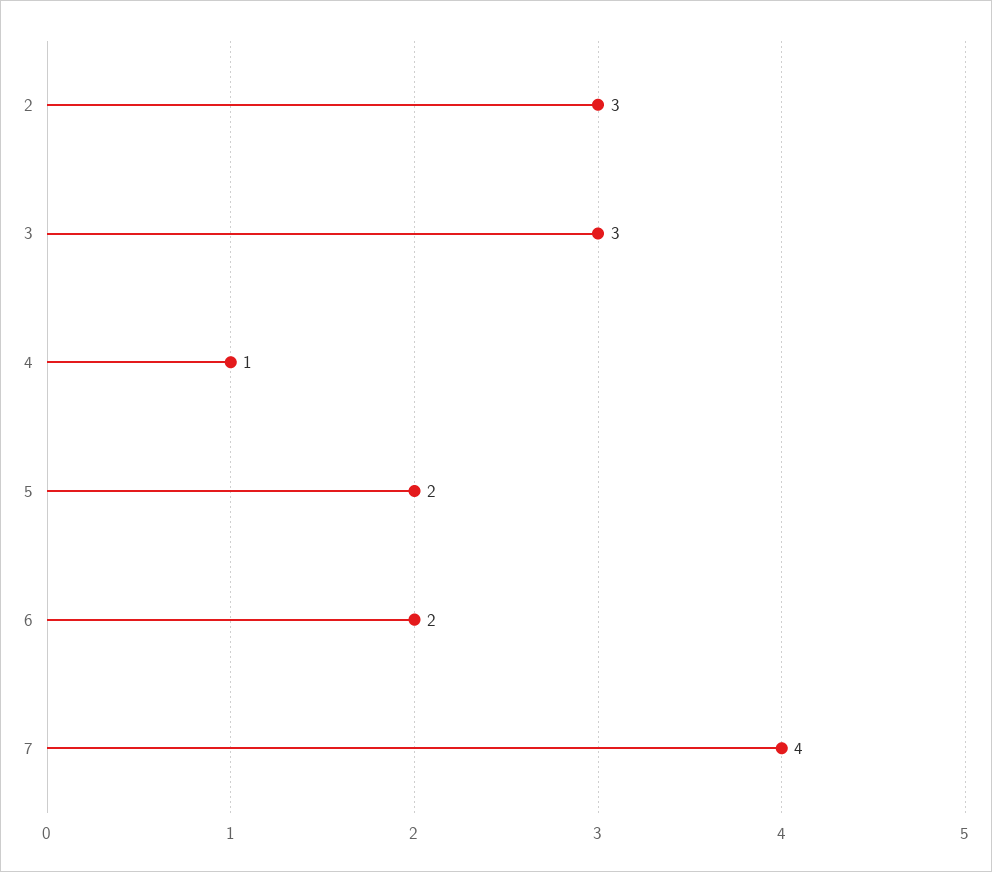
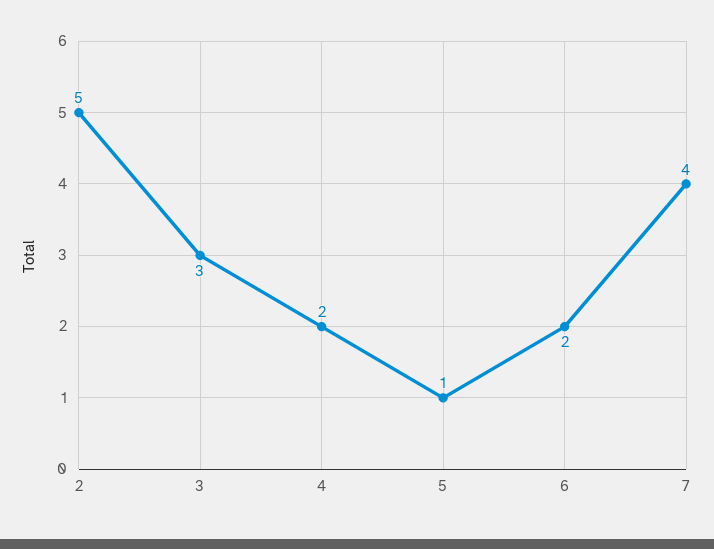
  {
-   "2": 3,
+   "2": 5,
    "3": 3,
-   "4": 1,
+   "4": 2,
-   "5": 2,
+   "5": 1,
    "6": 2,
    "7": 4
  }

